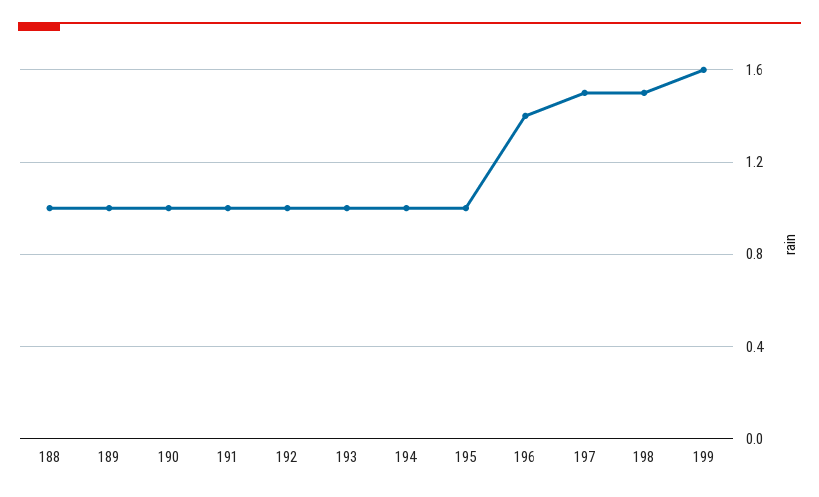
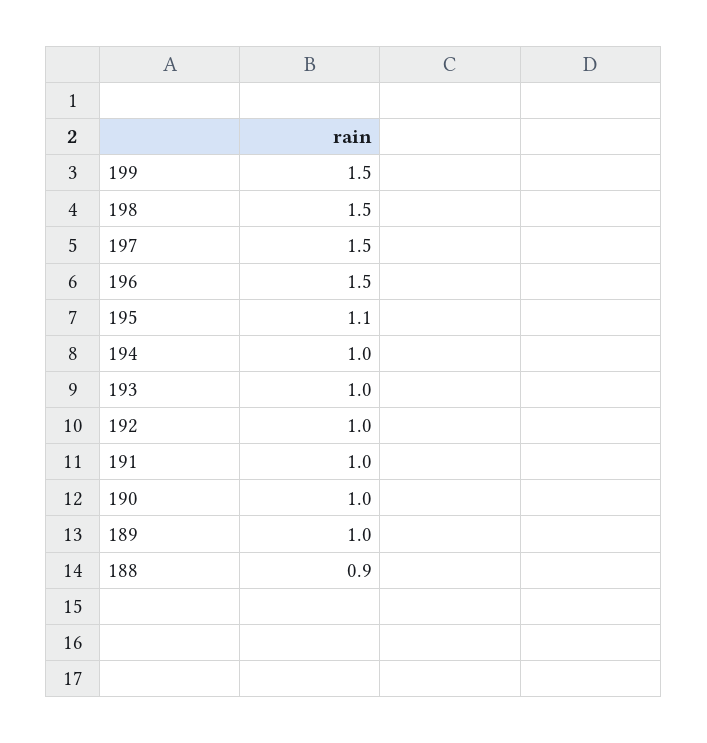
  {
-   "188": 1,
+   "188": 0.9,
    "189": 1,
    "190": 1,
    "191": 1,
    "192": 1,
    "193": 1,
    "194": 1,
-   "195": 1,
+   "195": 1.1,
-   "196": 1.4,
+   "196": 1.5,
    "197": 1.5,
    "198": 1.5,
-   "199": 1.6
+   "199": 1.5
  }

